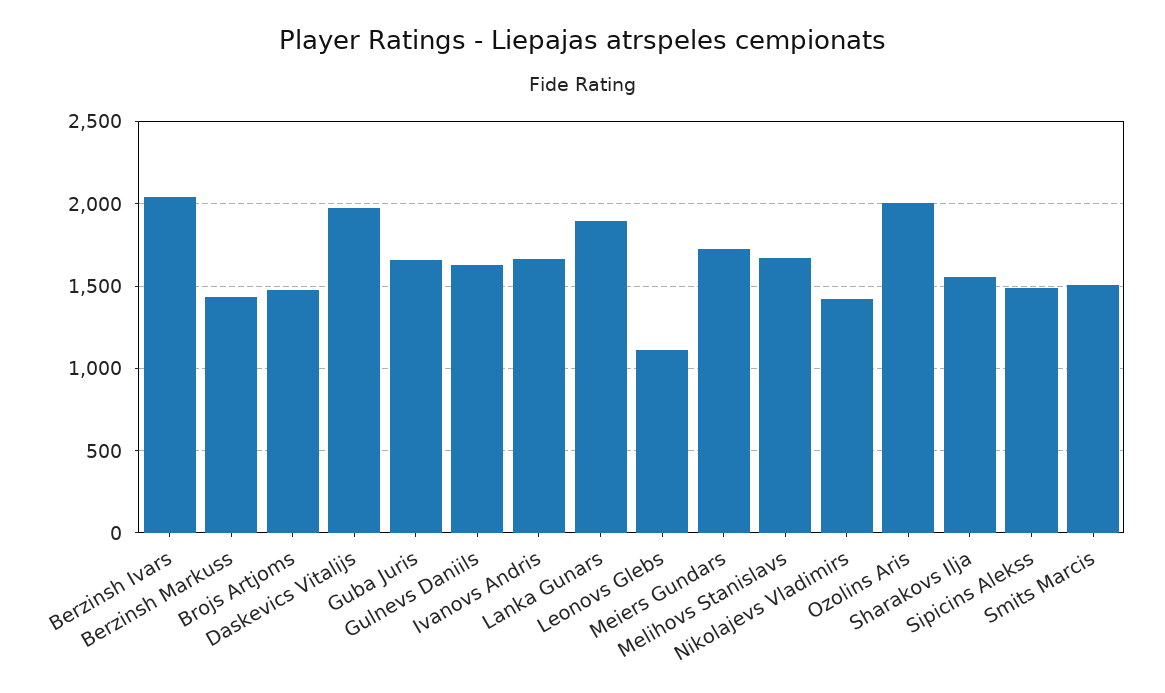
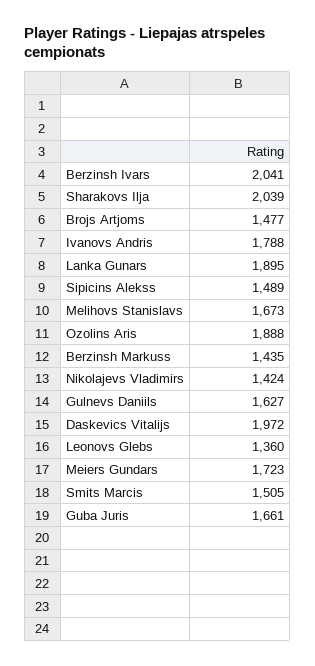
  {
    "Berzinsh Ivars": 2041,
    "Berzinsh Markuss": 1435,
    "Brojs Artjoms": 1477,
    "Daskevics Vitalijs": 1972,
    "Guba Juris": 1661,
    "Gulnevs Daniils": 1627,
-   "Ivanovs Andris": 1650,
+   "Ivanovs Andris": 1788,
    "Lanka Gunars": 1895,
-   "Leonovs Glebs": 1100,
+   "Leonovs Glebs": 1360,
    "Meiers Gundars": 1723,
    "Melihovs Stanislavs": 1673,
    "Nikolajevs Vladimirs": 1424,
-   "Ozolins Aris": 2000,
+   "Ozolins Aris": 1888,
-   "Sharakovs Ilja": 1550,
+   "Sharakovs Ilja": 2039,
    "Sipicins Alekss": 1489,
    "Smits Marcis": 1505
  }

